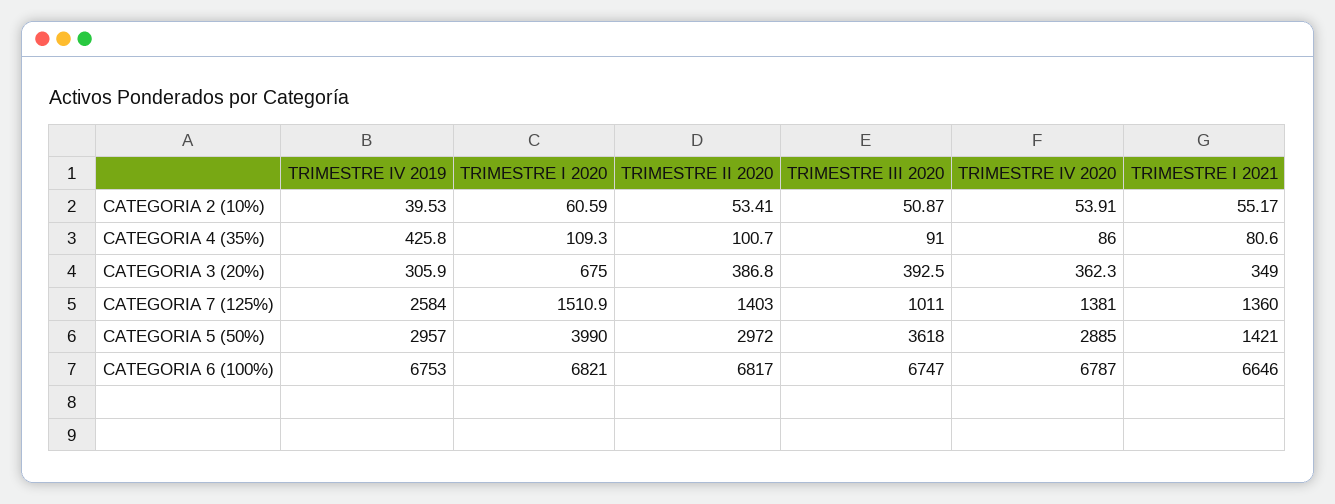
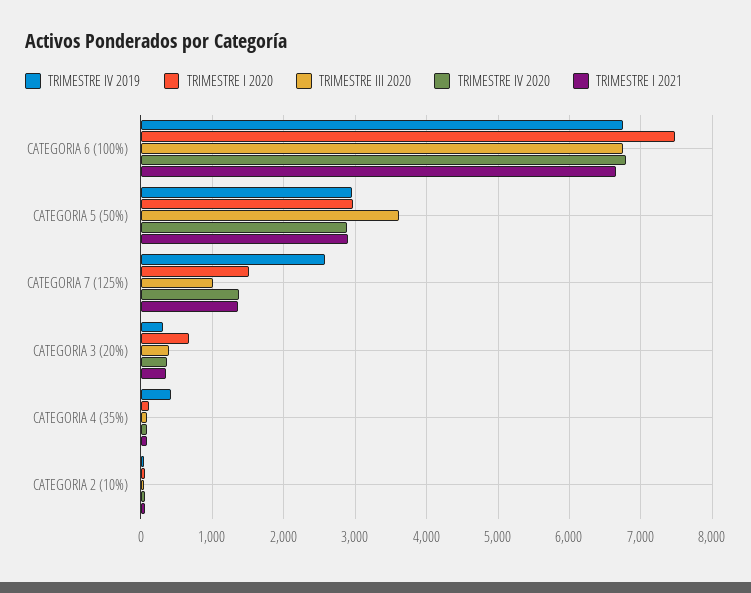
  {
    "TRIMESTRE IV 2019": {
      "CATEGORIA 2 (10%)": 39.53,
      "CATEGORIA 4 (35%)": 425.8,
      "CATEGORIA 3 (20%)": 305.9,
      "CATEGORIA 7 (125%)": 2584,
      "CATEGORIA 5 (50%)": 2957,
      "CATEGORIA 6 (100%)": 6753
    },
    "TRIMESTRE I 2020": {
      "CATEGORIA 2 (10%)": 60.59,
      "CATEGORIA 4 (35%)": 109.3,
      "CATEGORIA 3 (20%)": 675,
      "CATEGORIA 7 (125%)": 1510.9,
-     "CATEGORIA 5 (50%)": 3990,
+     "CATEGORIA 5 (50%)": 3000,
-     "CATEGORIA 6 (100%)": 6821
+     "CATEGORIA 6 (100%)": 7500
    },
-   "TRIMESTRE II 2020": {
-     "CATEGORIA 2 (10%)": 53.41,
-     "CATEGORIA 4 (35%)": 100.7,
-     "CATEGORIA 3 (20%)": 386.8,
-     "CATEGORIA 7 (125%)": 1403,
-     "CATEGORIA 5 (50%)": 2972,
-     "CATEGORIA 6 (100%)": 6817
-   },
    "TRIMESTRE III 2020": {
      "CATEGORIA 2 (10%)": 50.87,
      "CATEGORIA 4 (35%)": 91,
      "CATEGORIA 3 (20%)": 392.5,
      "CATEGORIA 7 (125%)": 1011,
      "CATEGORIA 5 (50%)": 3618,
      "CATEGORIA 6 (100%)": 6747
    },
    "TRIMESTRE IV 2020": {
      "CATEGORIA 2 (10%)": 53.91,
      "CATEGORIA 4 (35%)": 86,
      "CATEGORIA 3 (20%)": 362.3,
      "CATEGORIA 7 (125%)": 1381,
      "CATEGORIA 5 (50%)": 2885,
      "CATEGORIA 6 (100%)": 6787
    },
    "TRIMESTRE I 2021": {
      "CATEGORIA 2 (10%)": 55.17,
      "CATEGORIA 4 (35%)": 80.6,
      "CATEGORIA 3 (20%)": 349,
      "CATEGORIA 7 (125%)": 1360,
-     "CATEGORIA 5 (50%)": 1421,
+     "CATEGORIA 5 (50%)": 2900,
      "CATEGORIA 6 (100%)": 6646
    }
  }

